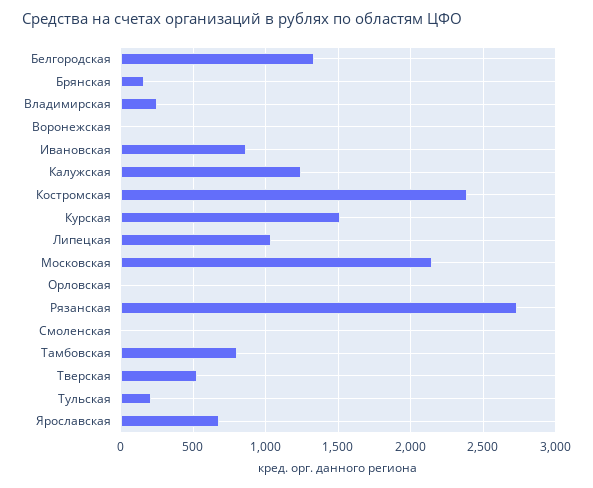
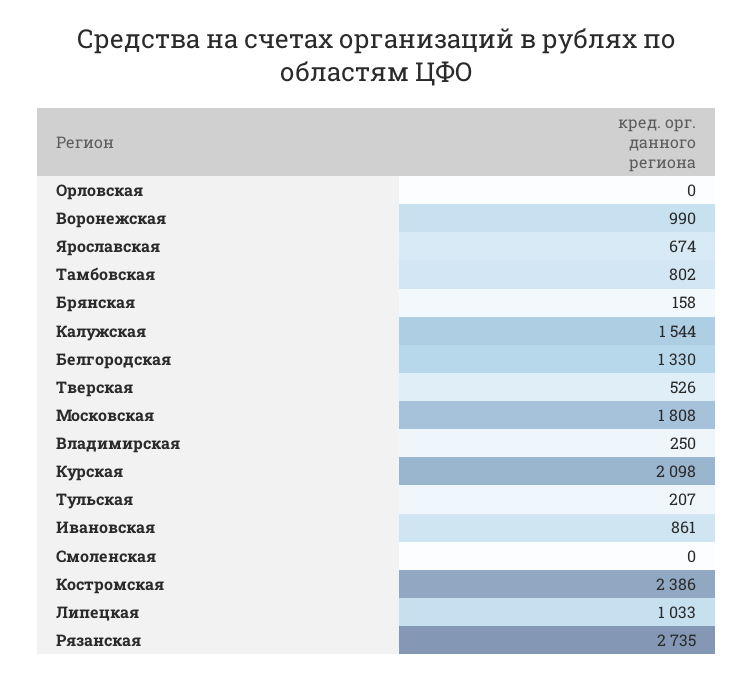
  {
    "Белгородская": 1330,
    "Брянская": 158,
    "Владимирская": 250,
-   "Воронежская": 0,
+   "Воронежская": 990,
    "Ивановская": 861,
-   "Калужская": 1250,
+   "Калужская": 1544,
    "Костромская": 2386,
-   "Курская": 1500,
+   "Курская": 2098,
    "Липецкая": 1033,
-   "Московская": 2150,
+   "Московская": 1808,
    "Орловская": 0,
    "Рязанская": 2735,
    "Смоленская": 0,
    "Тамбовская": 802,
    "Тверская": 526,
    "Тульская": 207,
    "Ярославская": 674
  }

